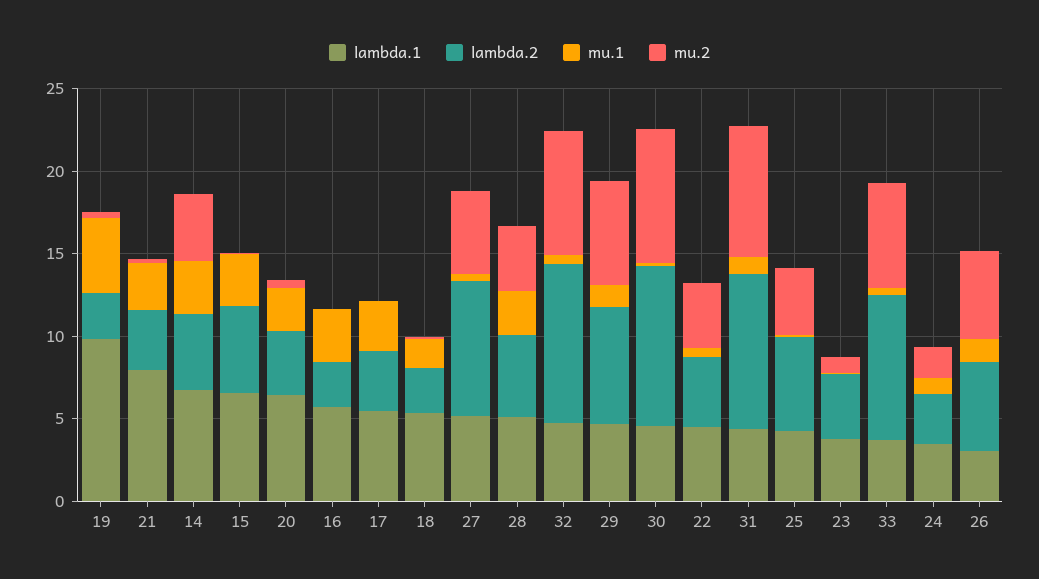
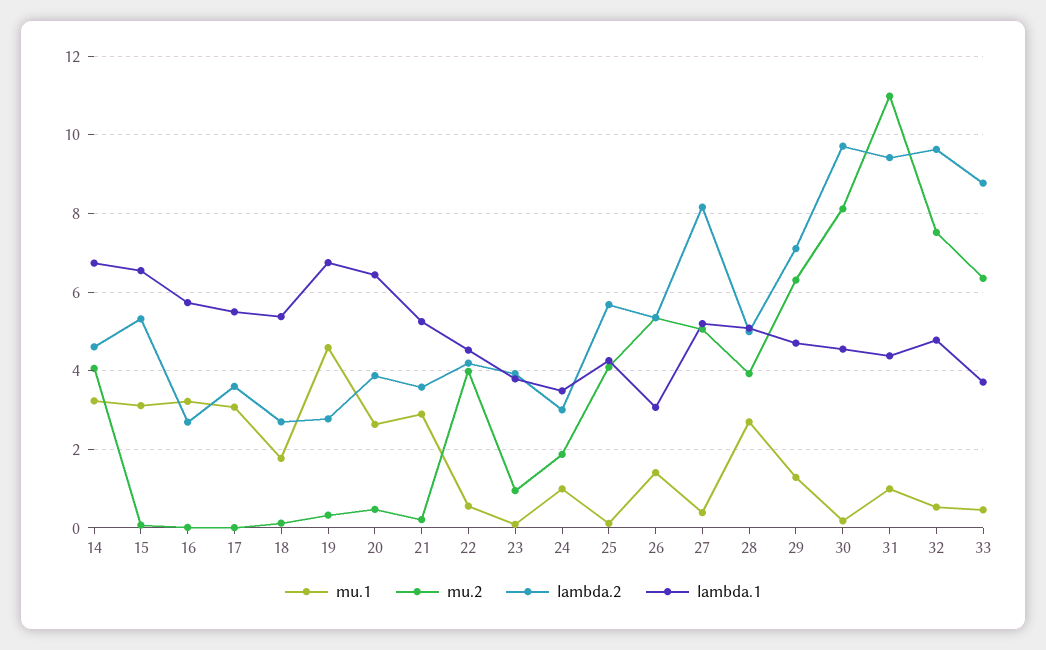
  {
    "lambda.1": {
-     "19": 10,
+     "19": 6.8,
-     "21": 8,
+     "21": 5.2,
      "14": 6.8,
      "15": 6.6,
      "20": 6.4,
      "16": 5.8,
      "17": 5.4,
      "18": 5.4,
      "27": 5.2,
      "28": 5,
      "32": 4.8,
      "29": 4.6,
      "30": 4.6,
      "22": 4.6,
      "31": 4.4,
      "25": 4.2,
      "23": 3.8,
      "33": 3.8,
      "24": 3.4,
      "26": 3
    },
    "lambda.2": {
      "19": 2.8,
      "21": 3.6,
      "14": 4.6,
      "15": 5.4,
      "20": 3.8,
      "16": 2.6,
      "17": 3.6,
      "18": 2.6,
      "27": 8.2,
      "28": 5,
      "32": 9.6,
      "29": 7.2,
      "30": 9.8,
      "22": 4.2,
      "31": 9.4,
      "25": 5.6,
      "23": 4,
      "33": 8.8,
      "24": 3,
      "26": 5.4
    },
    "mu.1": {
      "19": 4.6,
      "21": 2.8,
      "14": 3.2,
      "15": 3.2,
      "20": 2.6,
      "16": 3.2,
      "17": 3,
      "18": 1.8,
      "27": 0.4,
      "28": 2.6,
      "32": 0.6,
      "29": 1.2,
      "30": 0.2,
      "22": 0.6,
      "31": 1,
      "25": 0.2,
      "23": 0,
      "33": 0.4,
      "24": 1,
      "26": 1.4
    },
    "mu.2": {
      "19": 0.4,
      "21": 0.2,
      "14": 4,
      "15": 0,
      "20": 0.4,
      "16": 0,
      "17": 0,
      "18": 0.2,
      "27": 5,
      "28": 4,
      "32": 7.6,
      "29": 6.4,
      "30": 8.2,
      "22": 4,
-     "31": 8,
+     "31": 11,
      "25": 4,
      "23": 1,
      "33": 6.4,
      "24": 1.8,
      "26": 5.4
    }
  }

